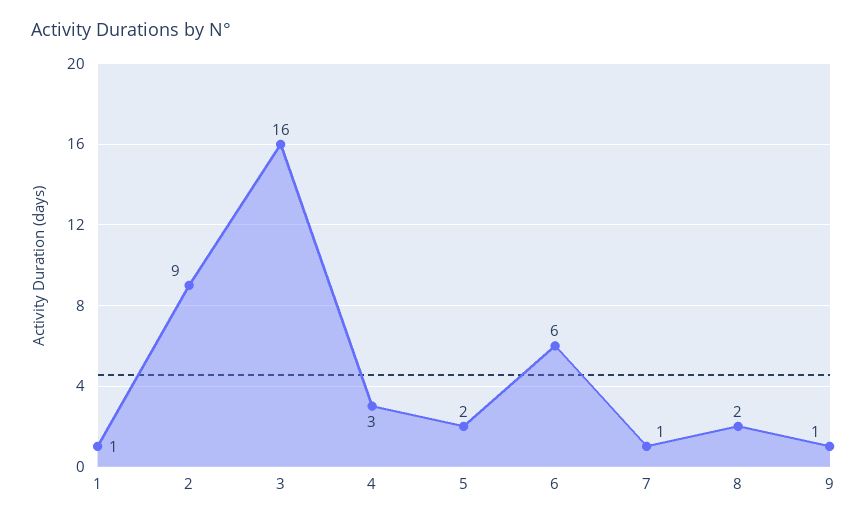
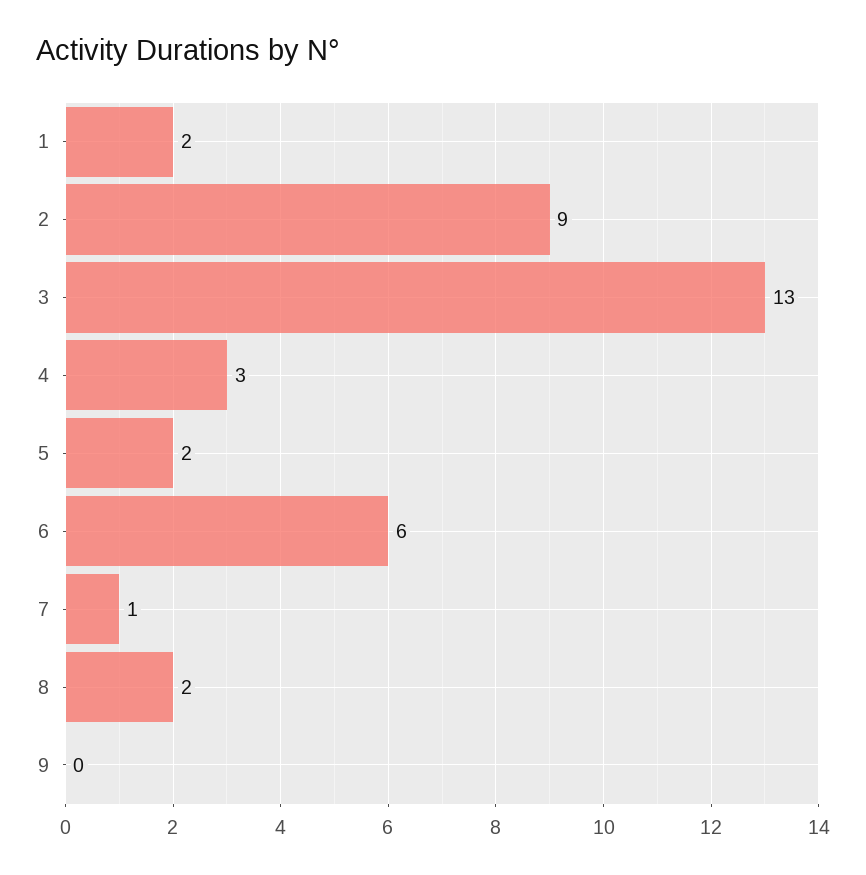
  {
-   "1": 1,
+   "1": 2,
    "2": 9,
-   "3": 16,
+   "3": 13,
    "4": 3,
    "5": 2,
    "6": 6,
    "7": 1,
    "8": 2,
-   "9": 1
+   "9": 0
  }

